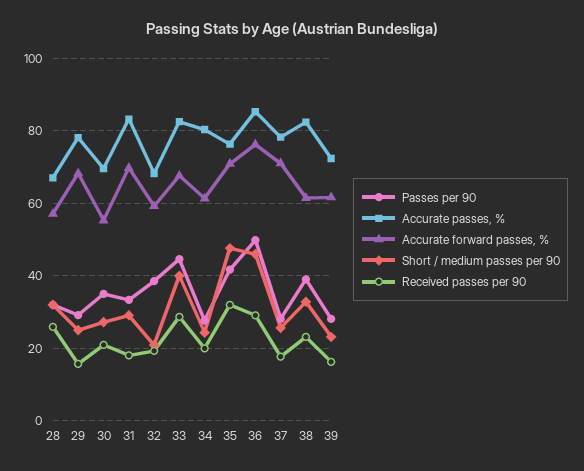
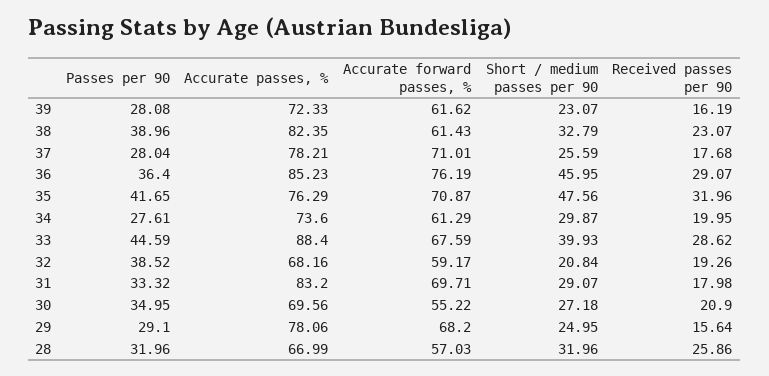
  {
    "Passes per 90": {
      "28": 31.96,
      "29": 29.1,
      "30": 34.95,
      "31": 33.32,
      "32": 38.52,
      "33": 44.59,
      "34": 27.61,
      "35": 41.65,
-     "36": 50,
+     "36": 36.4,
      "37": 28.04,
      "38": 38.96,
      "39": 28.08
    },
    "Accurate passes, %": {
      "28": 66.99,
      "29": 78.06,
      "30": 69.56,
      "31": 83.2,
      "32": 68.16,
-     "33": 82,
+     "33": 88.4,
-     "34": 80,
+     "34": 73.6,
      "35": 76.29,
      "36": 85.23,
      "37": 78.21,
      "38": 82.35,
      "39": 72.33
    },
    "Accurate forward passes, %": {
      "28": 57.03,
      "29": 68.2,
      "30": 55.22,
      "31": 69.71,
      "32": 59.17,
      "33": 67.59,
      "34": 61.29,
      "35": 70.87,
      "36": 76.19,
      "37": 71.01,
      "38": 61.43,
      "39": 61.62
    },
    "Short / medium passes per 90": {
      "28": 31.96,
      "29": 24.95,
      "30": 27.18,
      "31": 29.07,
      "32": 20.84,
      "33": 39.93,
-     "34": 24,
+     "34": 29.87,
      "35": 47.56,
      "36": 45.95,
      "37": 25.59,
      "38": 32.79,
      "39": 23.07
    },
    "Received passes per 90": {
      "28": 25.86,
      "29": 15.64,
      "30": 20.9,
      "31": 17.98,
      "32": 19.26,
      "33": 28.62,
      "34": 19.95,
      "35": 31.96,
      "36": 29.07,
      "37": 17.68,
      "38": 23.07,
      "39": 16.19
    }
  }

